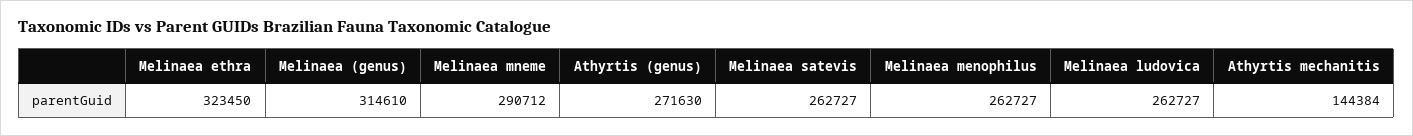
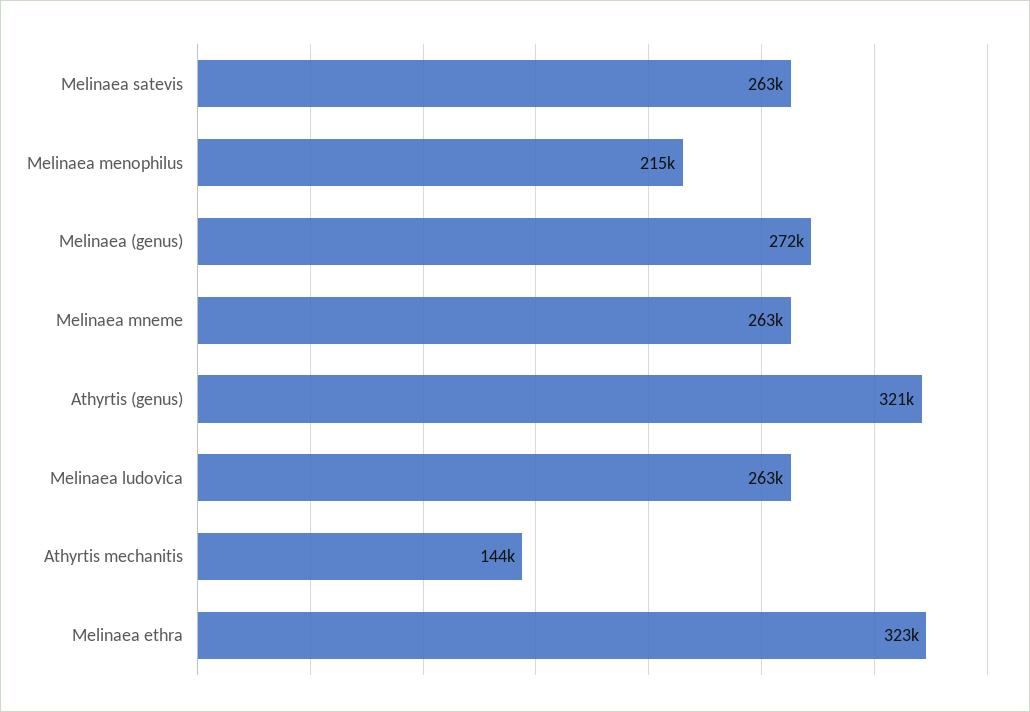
  {
    "Melinaea ethra": 323450,
-   "Melinaea (genus)": 314610,
+   "Melinaea (genus)": 272000,
-   "Melinaea mneme": 290712,
+   "Melinaea mneme": 263000,
-   "Athyrtis (genus)": 271630,
+   "Athyrtis (genus)": 321000,
    "Melinaea satevis": 262727,
-   "Melinaea menophilus": 262727,
+   "Melinaea menophilus": 215000,
    "Melinaea ludovica": 262727,
    "Athyrtis mechanitis": 144384
  }

